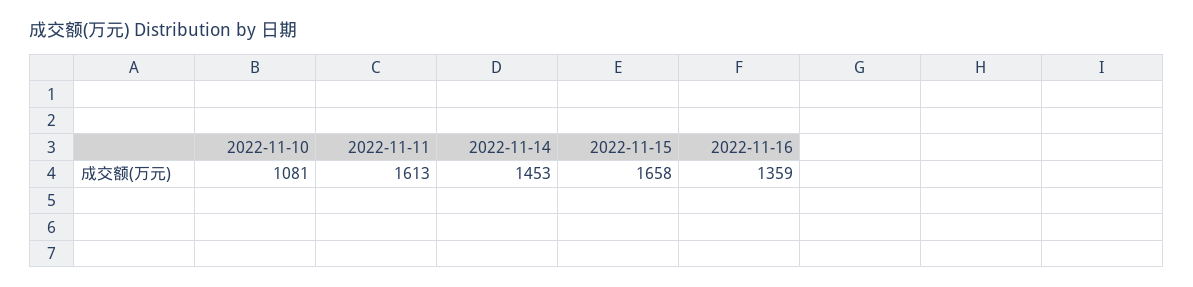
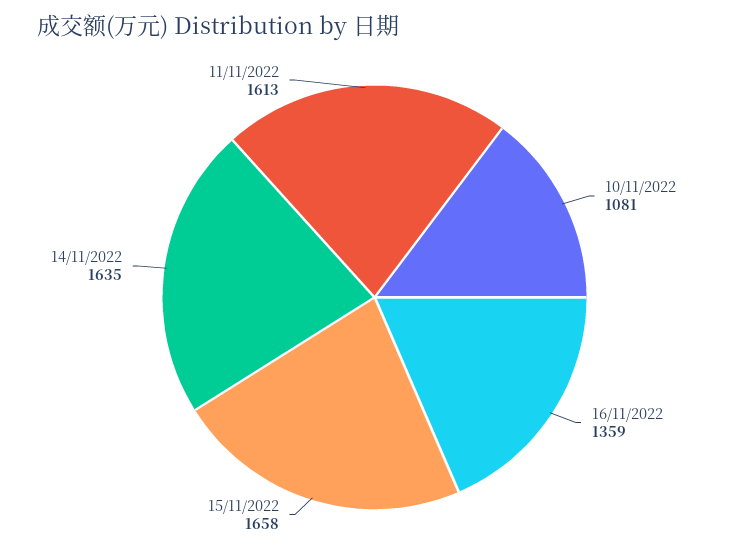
  {
    "2022-11-10": 1081,
    "2022-11-11": 1613,
-   "2022-11-14": 1453,
+   "2022-11-14": 1635,
    "2022-11-15": 1658,
    "2022-11-16": 1359
  }

